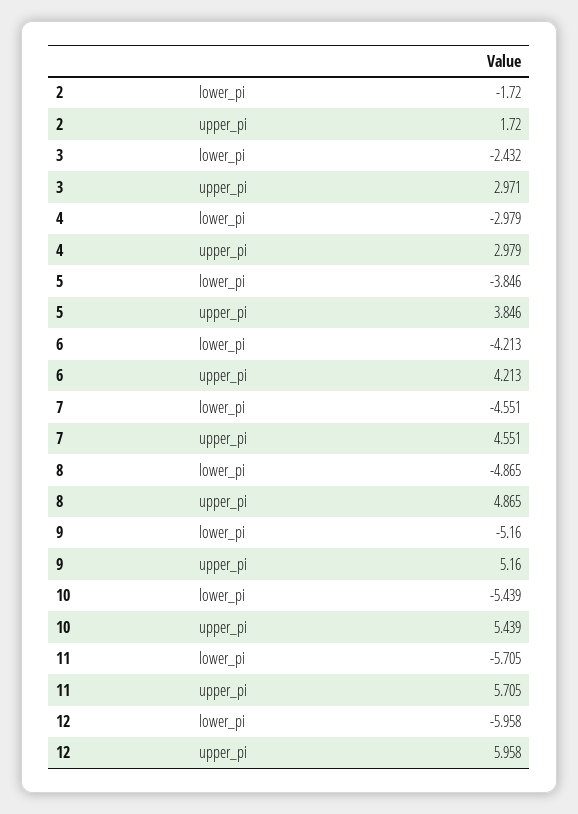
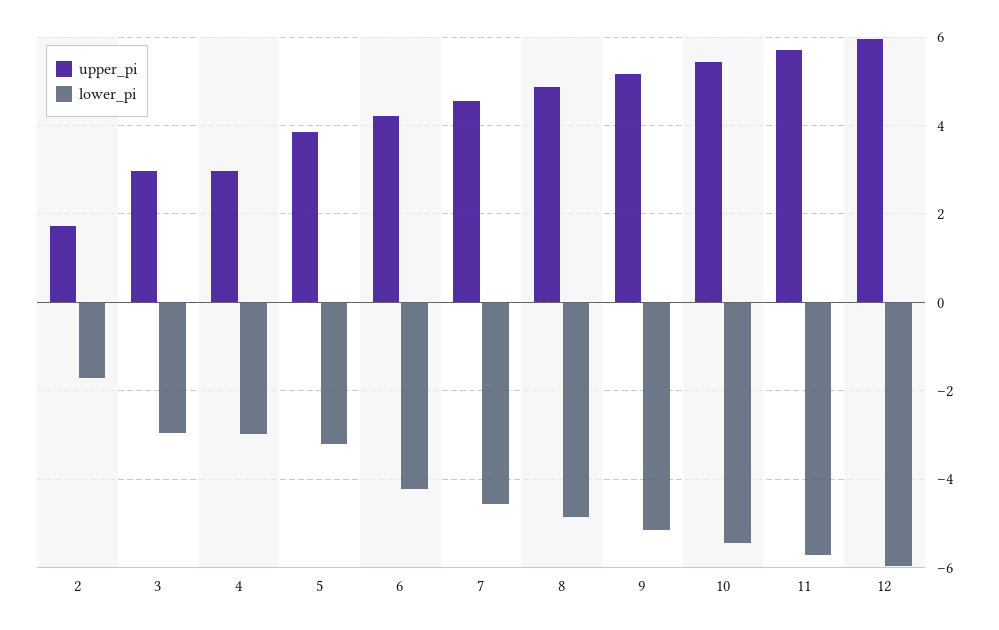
  {
    "lower_pi": {
      "2": -1.72,
-     "3": -2.432,
+     "3": -3,
      "4": -2.979,
-     "5": -3.846,
+     "5": -3.2,
      "6": -4.213,
      "7": -4.551,
      "8": -4.865,
      "9": -5.16,
      "10": -5.439,
      "11": -5.705,
      "12": -5.958
    },
    "upper_pi": {
      "2": 1.72,
      "3": 2.971,
      "4": 2.979,
      "5": 3.846,
      "6": 4.213,
      "7": 4.551,
      "8": 4.865,
      "9": 5.16,
      "10": 5.439,
      "11": 5.705,
      "12": 5.958
    }
  }

